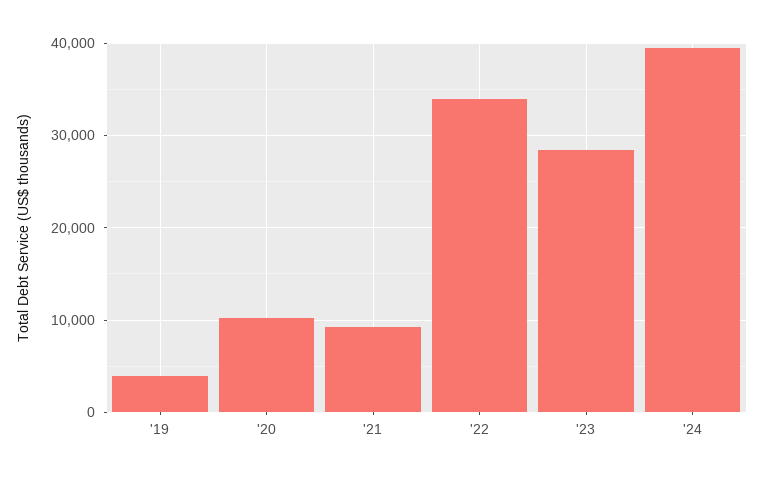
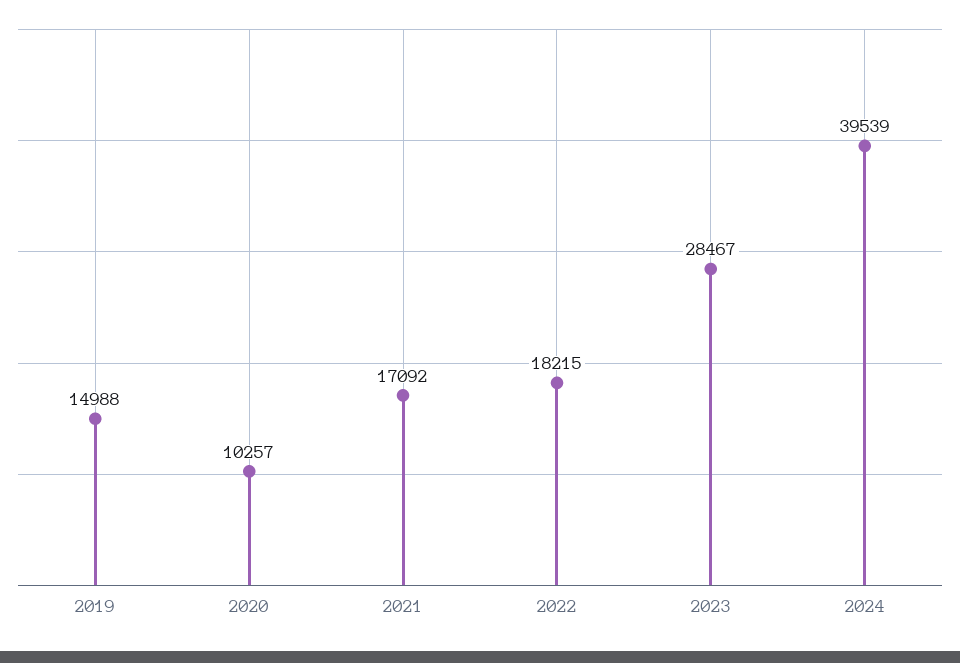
  {
-   "'19": 4000,
+   "'19": 14988,
    "'20": 10257,
-   "'21": 9000,
+   "'21": 17092,
-   "'22": 34000,
+   "'22": 18215,
    "'23": 28467,
    "'24": 39539
  }

